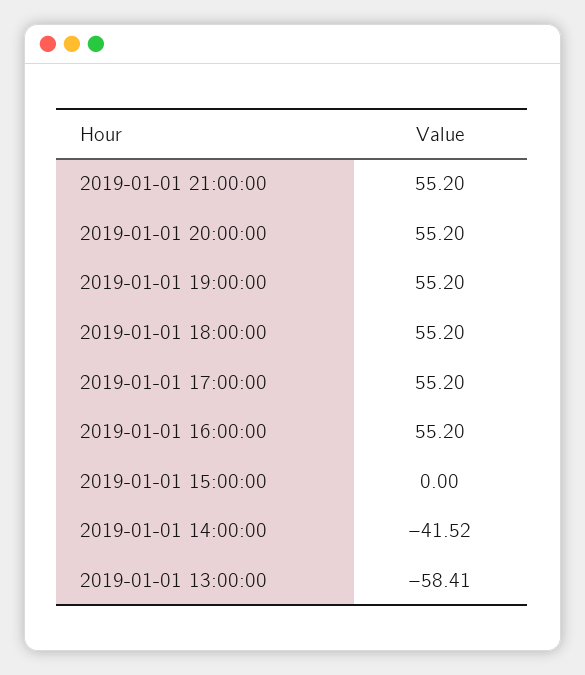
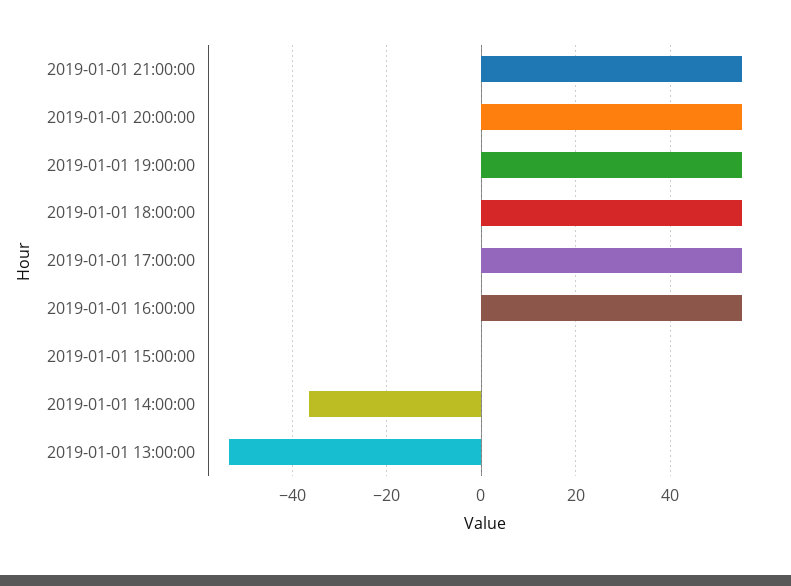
  {
    "2019-01-01 21:00:00": 55.2,
    "2019-01-01 20:00:00": 55.2,
    "2019-01-01 19:00:00": 55.2,
    "2019-01-01 18:00:00": 55.2,
    "2019-01-01 17:00:00": 55.2,
    "2019-01-01 16:00:00": 55.2,
    "2019-01-01 15:00:00": 0,
-   "2019-01-01 14:00:00": -41.52,
+   "2019-01-01 14:00:00": -36,
-   "2019-01-01 13:00:00": -58.41
+   "2019-01-01 13:00:00": -54
  }

